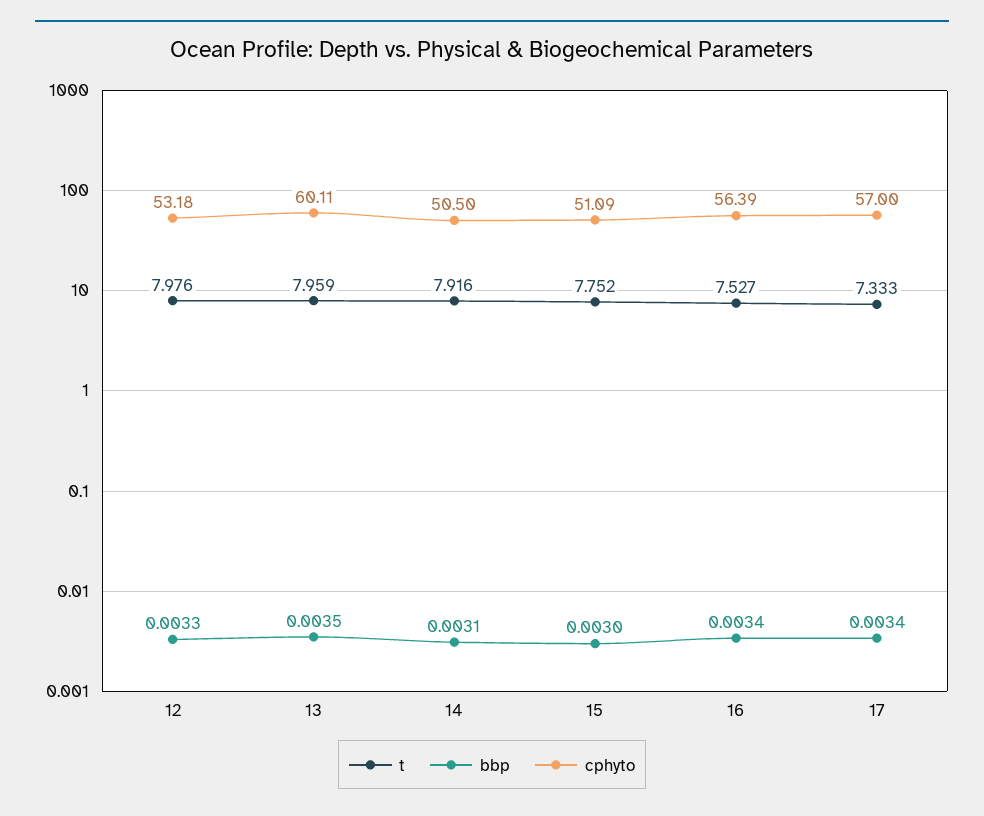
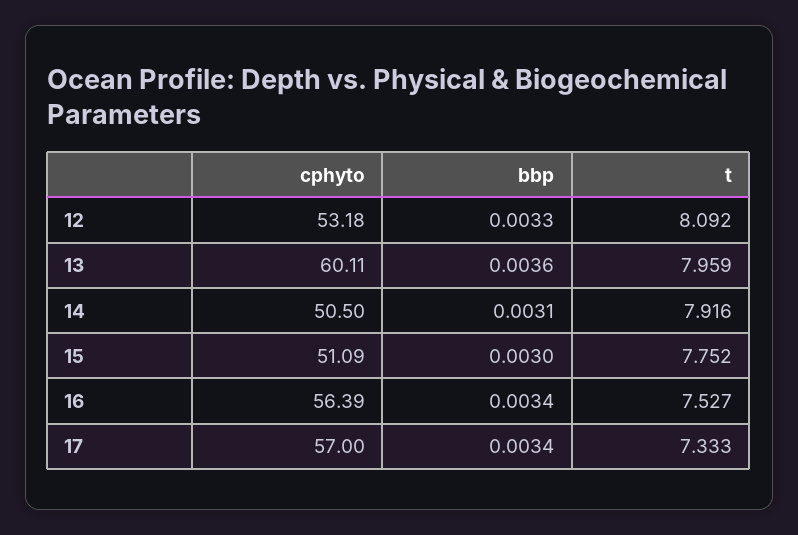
  {
    "t": {
-     "12": 7.976,
+     "12": 8.092,
      "13": 7.959,
      "14": 7.916,
      "15": 7.752,
      "16": 7.527,
      "17": 7.333
    },
    "bbp": {
      "12": 0.0033,
-     "13": 0.0035,
+     "13": 0.0036,
      "14": 0.0031,
      "15": 0.003,
      "16": 0.0034,
      "17": 0.0034
    },
    "cphyto": {
      "12": 53.18,
      "13": 60.11,
      "14": 50.5,
      "15": 51.09,
      "16": 56.39,
      "17": 57
    }
  }

